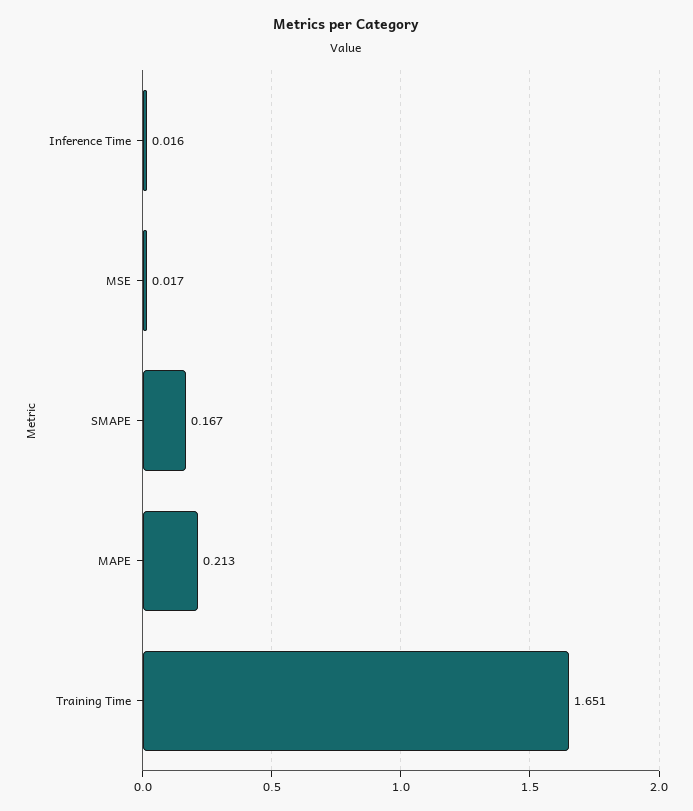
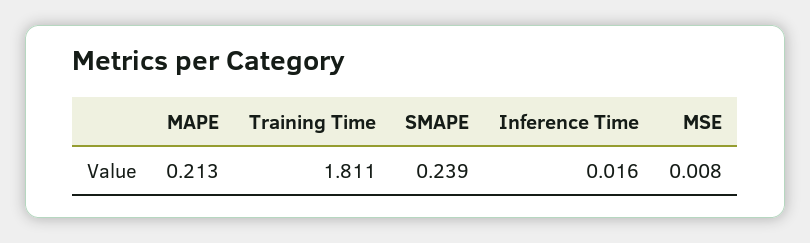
  {
    "Inference Time": 0.016,
-   "MSE": 0.017,
+   "MSE": 0.008,
-   "SMAPE": 0.167,
+   "SMAPE": 0.239,
    "MAPE": 0.213,
-   "Training Time": 1.651
+   "Training Time": 1.811
  }

